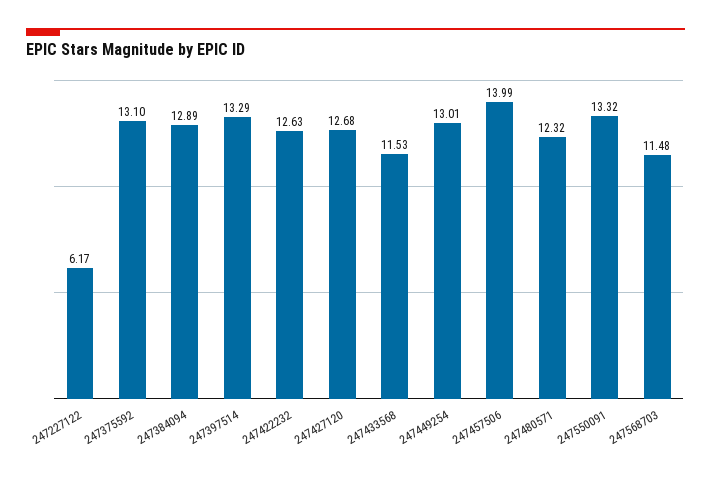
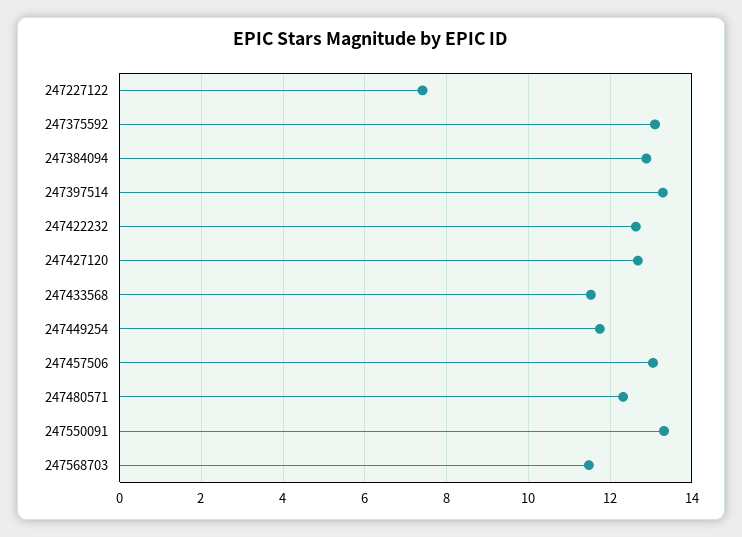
  {
-   "247227122": 6.17,
+   "247227122": 7.4,
    "247375592": 13.1,
    "247384094": 12.89,
    "247397514": 13.29,
    "247422232": 12.63,
    "247427120": 12.68,
    "247433568": 11.53,
-   "247449254": 13.01,
+   "247449254": 11.8,
-   "247457506": 13.99,
+   "247457506": 13,
    "247480571": 12.32,
    "247550091": 13.32,
    "247568703": 11.48
  }

